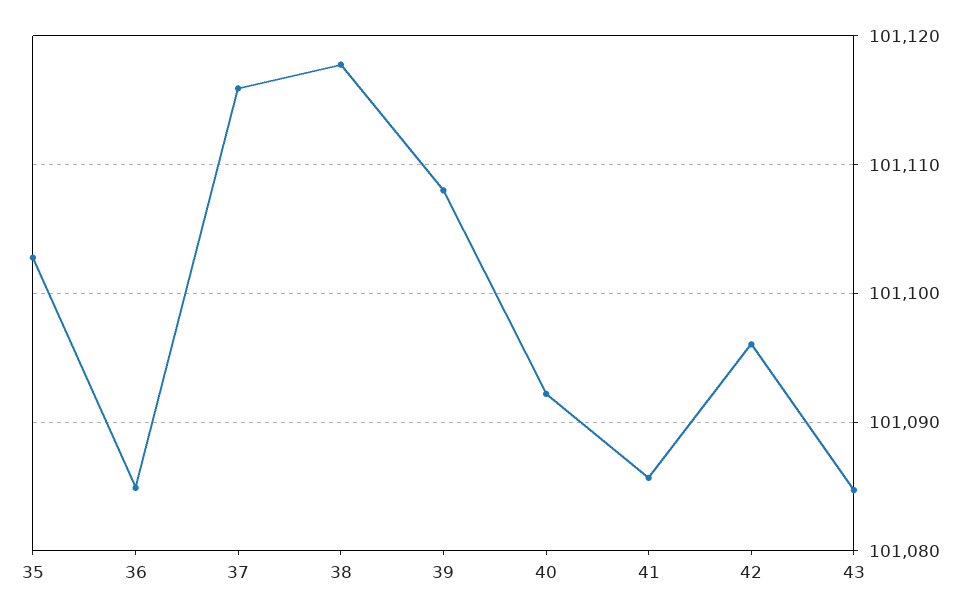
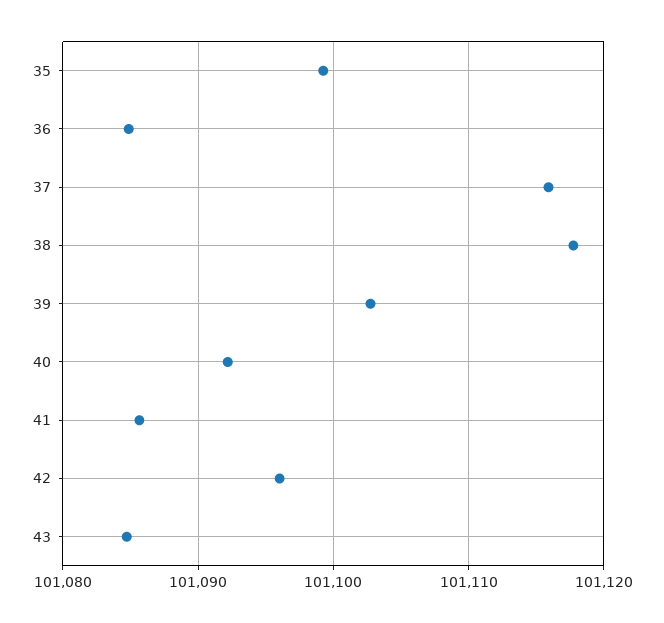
  {
-   "35": 101103,
+   "35": 101099,
    "36": 101085,
    "37": 101116,
    "38": 101118,
-   "39": 101108,
+   "39": 101103,
    "40": 101092,
    "41": 101086,
    "42": 101096,
    "43": 101085
  }

